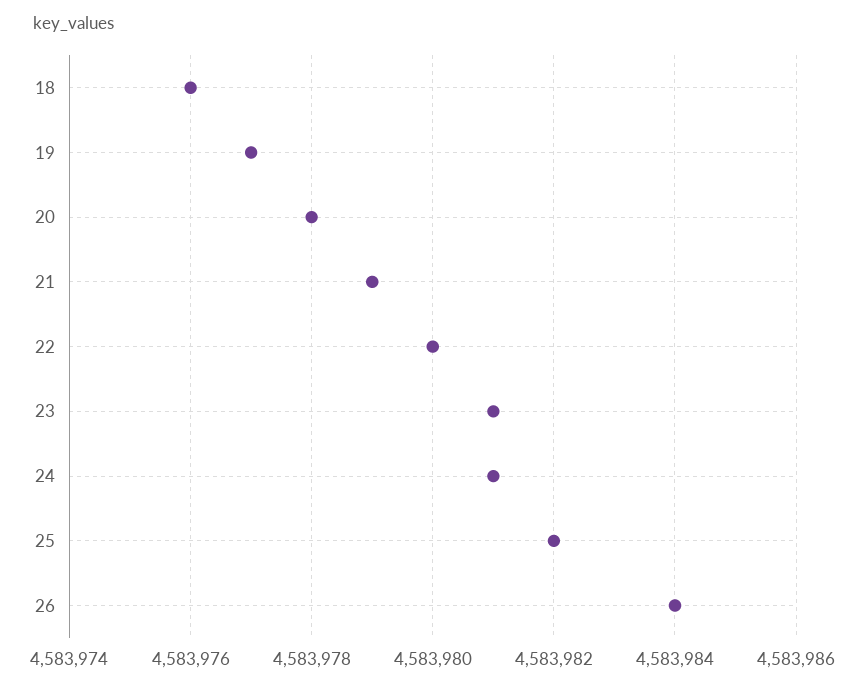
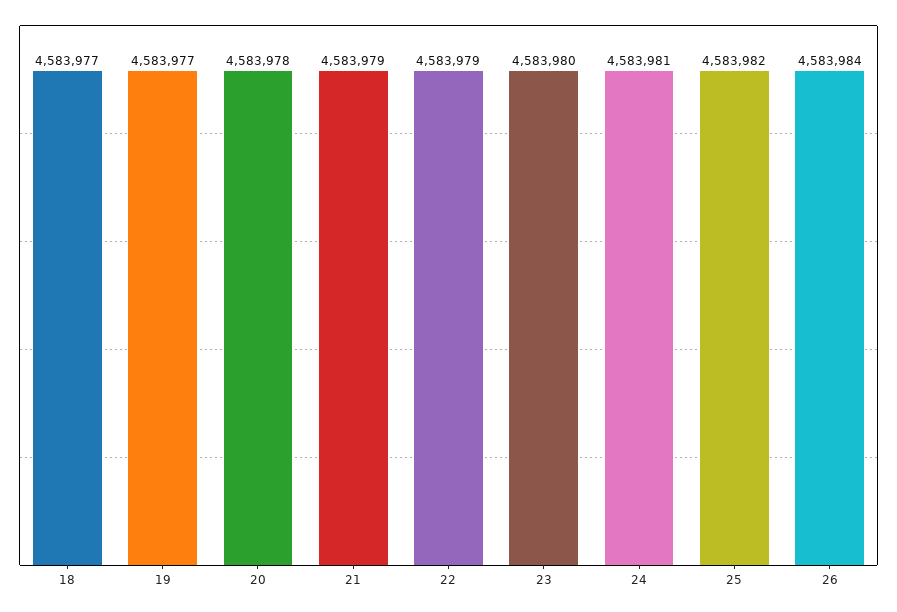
  {
-   "18": 4583976,
+   "18": 4583977,
    "19": 4583977,
    "20": 4583978,
    "21": 4583979,
-   "22": 4583980,
+   "22": 4583979,
-   "23": 4583981,
+   "23": 4583980,
    "24": 4583981,
    "25": 4583982,
    "26": 4583984
  }

